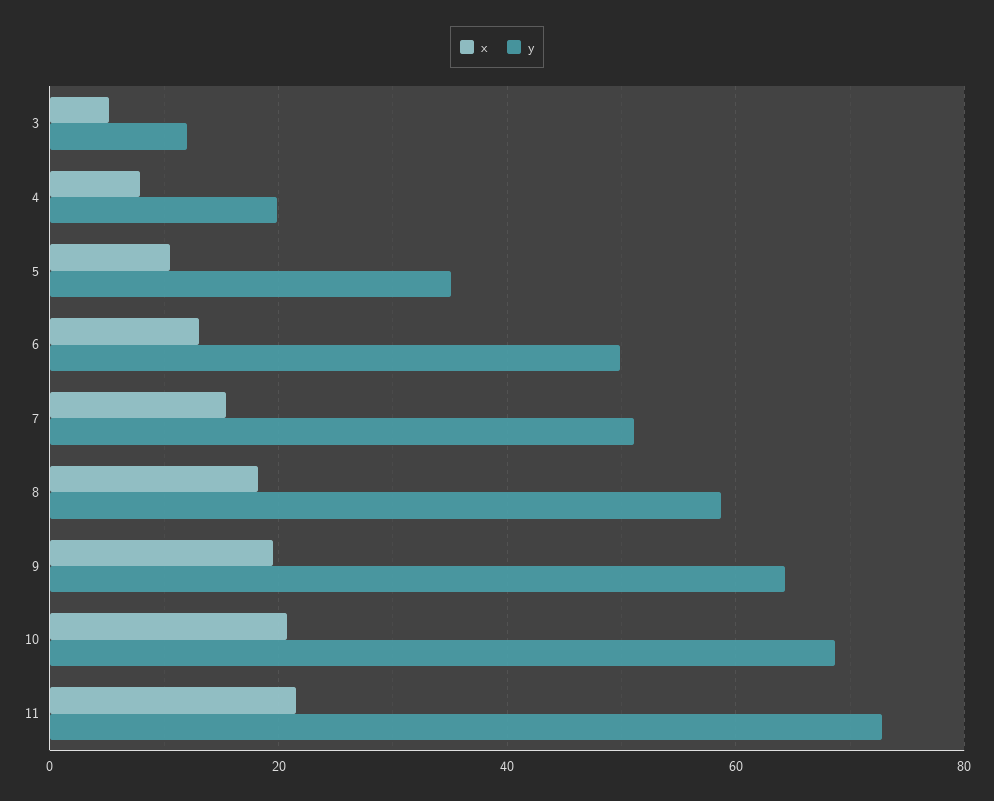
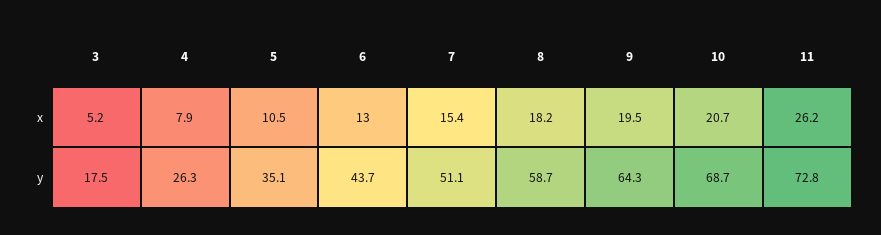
  {
    "x": {
      "3": 5.2,
      "4": 7.9,
      "5": 10.5,
      "6": 13,
      "7": 15.4,
      "8": 18.2,
      "9": 19.5,
      "10": 20.7,
-     "11": 22
+     "11": 26.2
    },
    "y": {
-     "3": 12,
+     "3": 17.5,
-     "4": 20,
+     "4": 26.3,
      "5": 35.1,
-     "6": 50,
+     "6": 43.7,
      "7": 51.1,
      "8": 58.7,
      "9": 64.3,
      "10": 68.7,
      "11": 72.8
    }
  }

